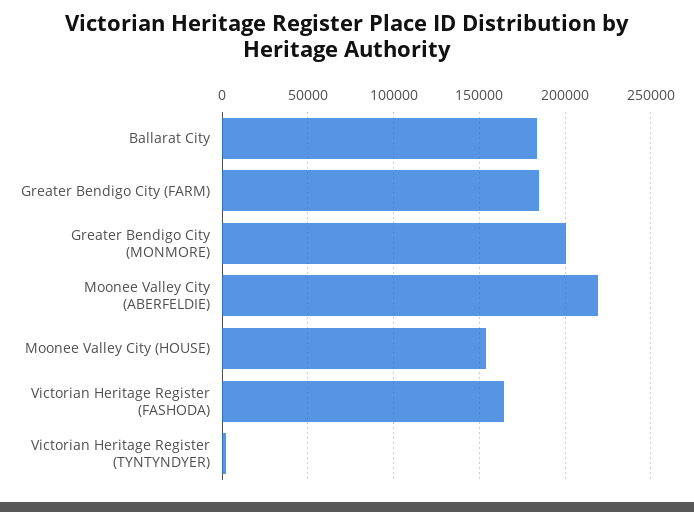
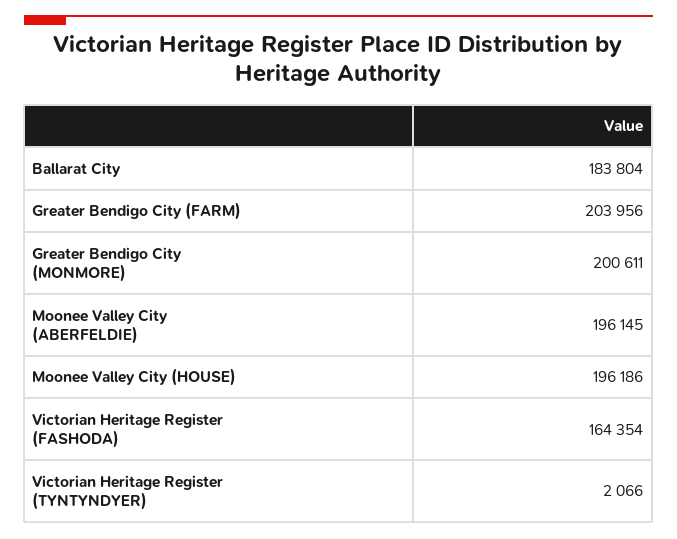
  {
    "Ballarat City": 183804,
-   "Greater Bendigo City (FARM)": 185000,
+   "Greater Bendigo City (FARM)": 203956,
    "Greater Bendigo City (MONMORE)": 200611,
-   "Moonee Valley City (ABERFELDIE)": 220000,
+   "Moonee Valley City (ABERFELDIE)": 196145,
-   "Moonee Valley City (HOUSE)": 155000,
+   "Moonee Valley City (HOUSE)": 196186,
    "Victorian Heritage Register (FASHODA)": 164354,
    "Victorian Heritage Register (TYNTYNDYER)": 2066
  }

